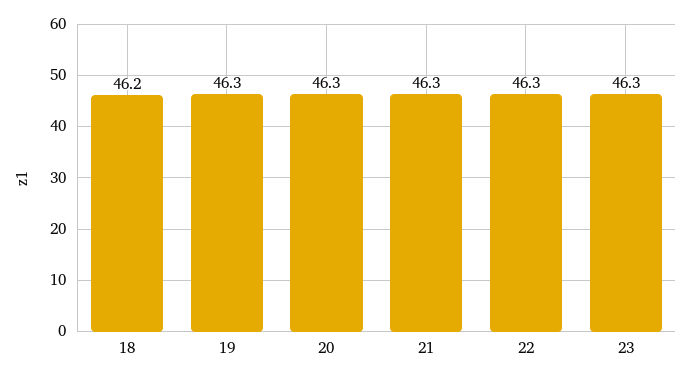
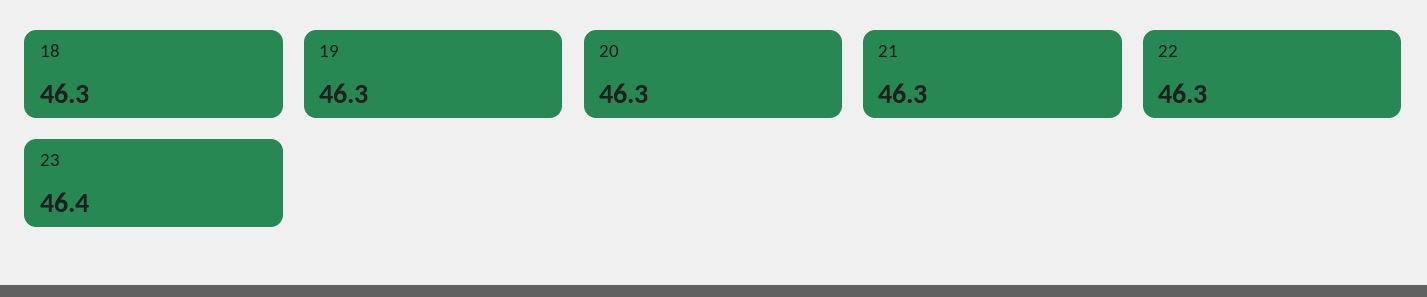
  {
-   "18": 46.2,
+   "18": 46.3,
    "19": 46.3,
    "20": 46.3,
    "21": 46.3,
    "22": 46.3,
-   "23": 46.3
+   "23": 46.4
  }

